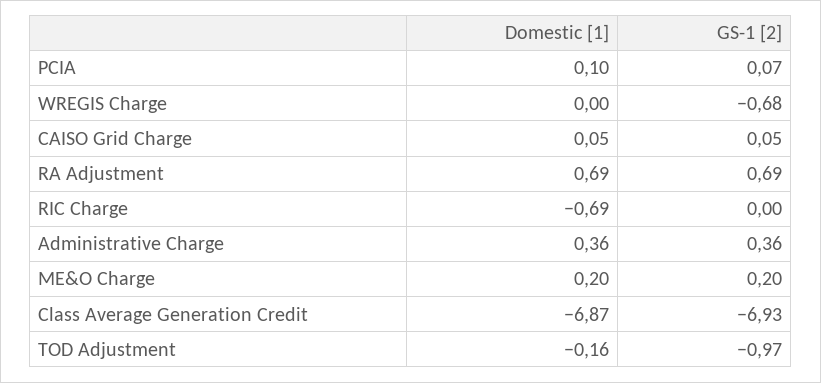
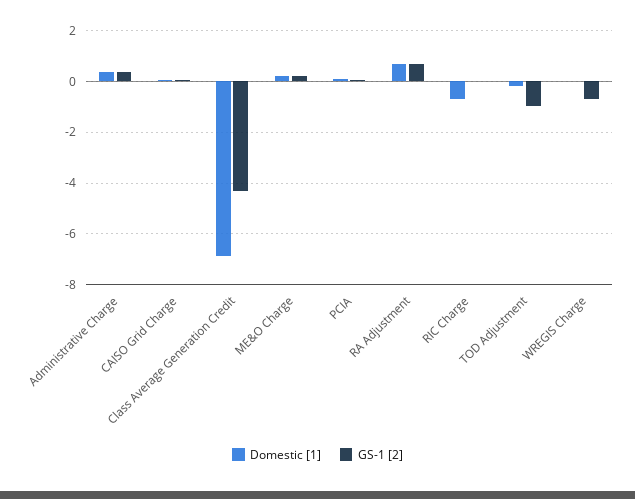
  {
    "Domestic [1]": {
      "PCIA": 0.1,
      "WREGIS Charge": 0,
      "CAISO Grid Charge": 0.05,
      "RA Adjustment": 0.69,
      "RIC Charge": -0.69,
      "Administrative Charge": 0.36,
      "ME&O Charge": 0.2,
      "Class Average Generation Credit": -6.87,
      "TOD Adjustment": -0.16
    },
    "GS-1 [2]": {
      "PCIA": 0.07,
      "WREGIS Charge": -0.68,
      "CAISO Grid Charge": 0.05,
      "RA Adjustment": 0.69,
      "RIC Charge": 0,
      "Administrative Charge": 0.36,
      "ME&O Charge": 0.2,
-     "Class Average Generation Credit": -6.93,
+     "Class Average Generation Credit": -4.25,
      "TOD Adjustment": -0.97
    }
  }

